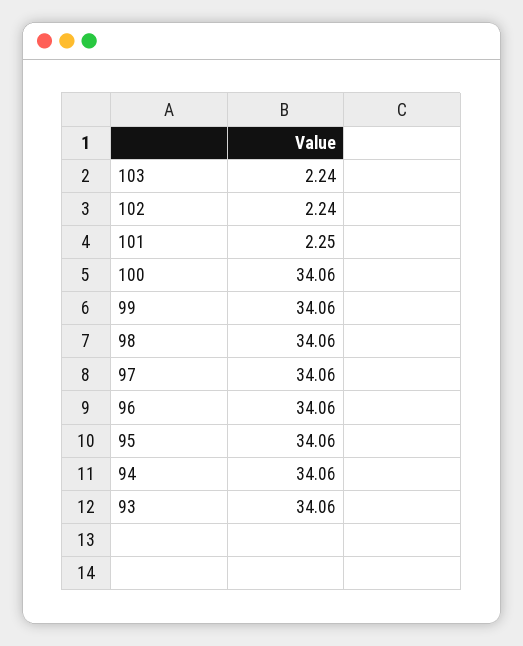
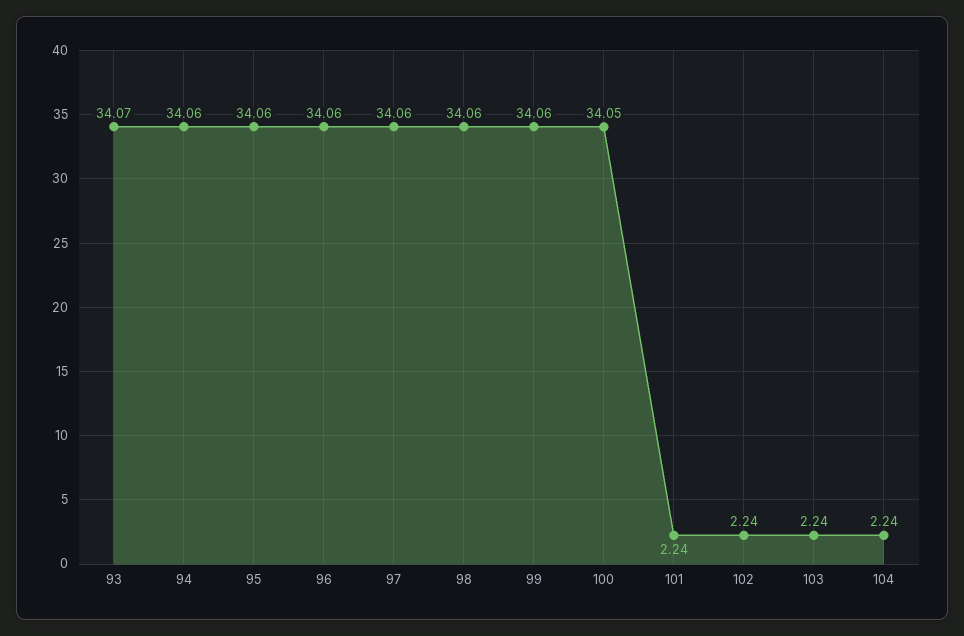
  {
    "103": 2.24,
    "102": 2.24,
-   "101": 2.25,
+   "101": 2.24,
-   "100": 34.06,
+   "100": 34.05,
    "99": 34.06,
    "98": 34.06,
    "97": 34.06,
    "96": 34.06,
    "95": 34.06,
    "94": 34.06,
-   "93": 34.06
+   "93": 34.07,
+   "104": 2.24
  }

